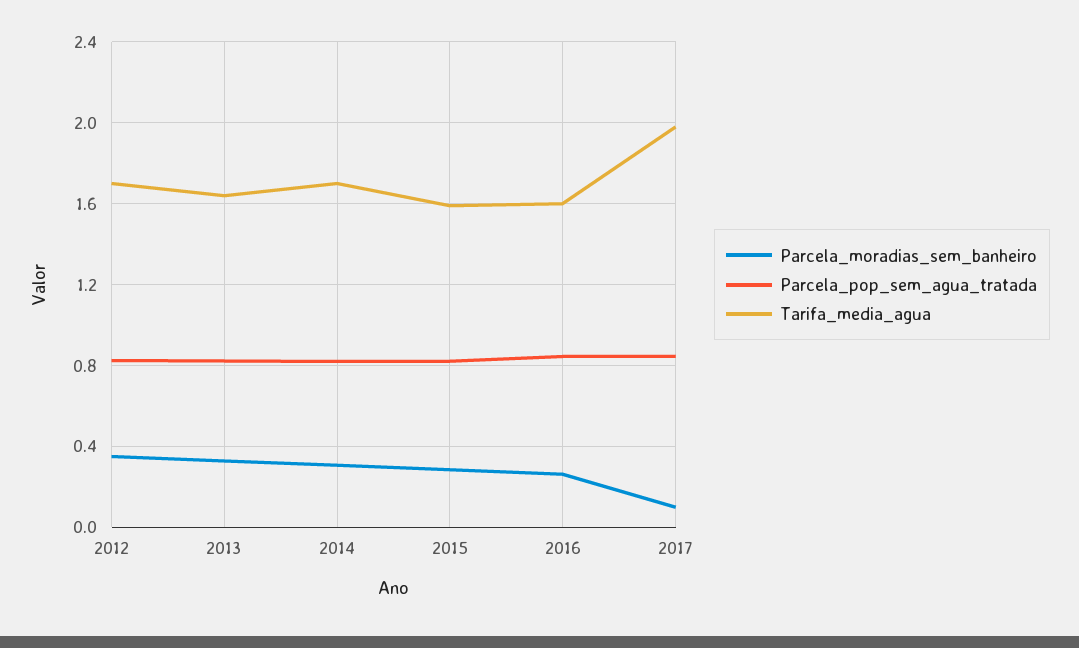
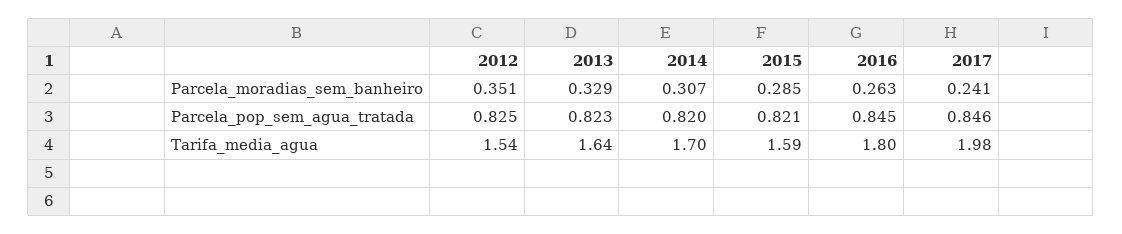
  {
    "Parcela_moradias_sem_banheiro": {
      "2012": 0.351,
      "2013": 0.329,
      "2014": 0.307,
      "2015": 0.285,
      "2016": 0.263,
-     "2017": 0.1
+     "2017": 0.241
    },
    "Parcela_pop_sem_agua_tratada": {
      "2012": 0.825,
      "2013": 0.823,
      "2014": 0.82,
      "2015": 0.821,
      "2016": 0.845,
      "2017": 0.846
    },
    "Tarifa_media_agua": {
-     "2012": 1.7,
+     "2012": 1.54,
      "2013": 1.64,
      "2014": 1.7,
      "2015": 1.59,
-     "2016": 1.6,
+     "2016": 1.8,
      "2017": 1.98
    }
  }

